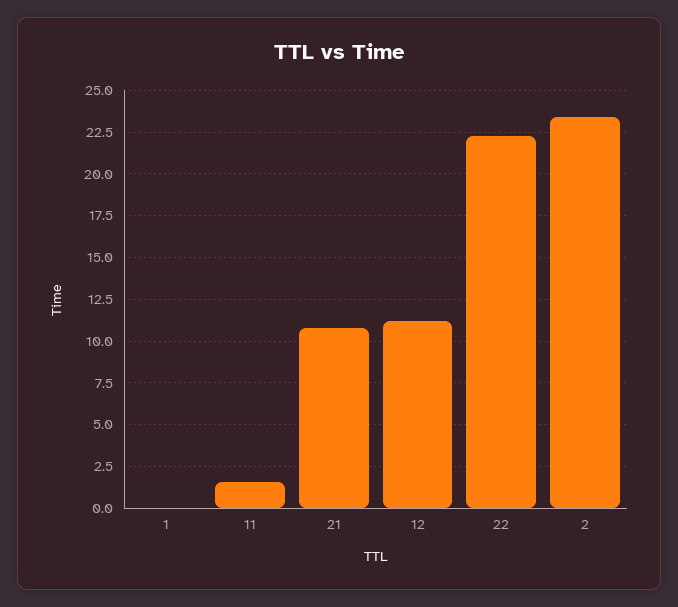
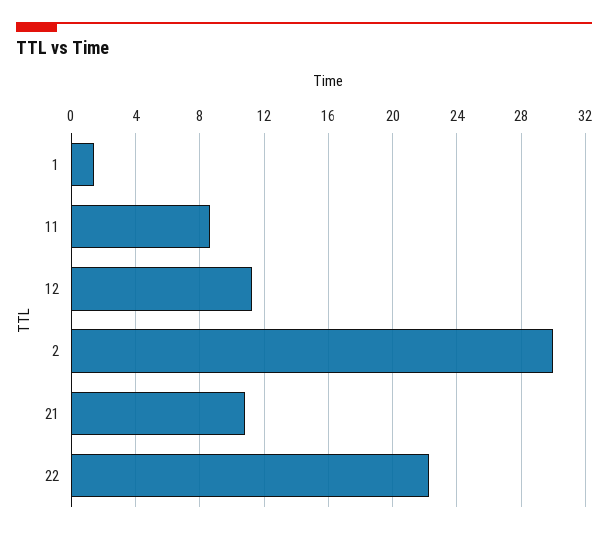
  {
-   "1": 0,
+   "1": 1.5,
-   "11": 1.5,
+   "11": 8.5,
    "21": 11,
    "12": 11,
    "22": 22.5,
-   "2": 23.5
+   "2": 30
  }

